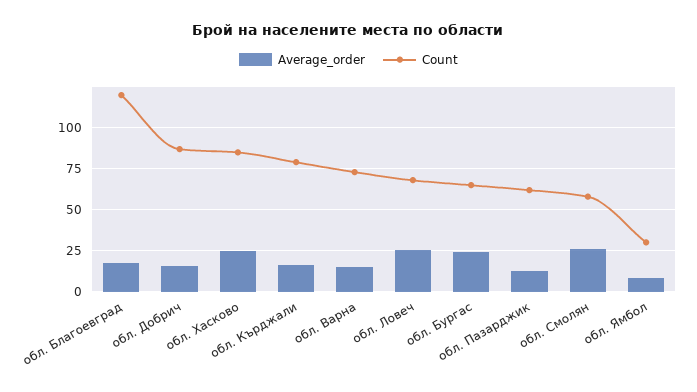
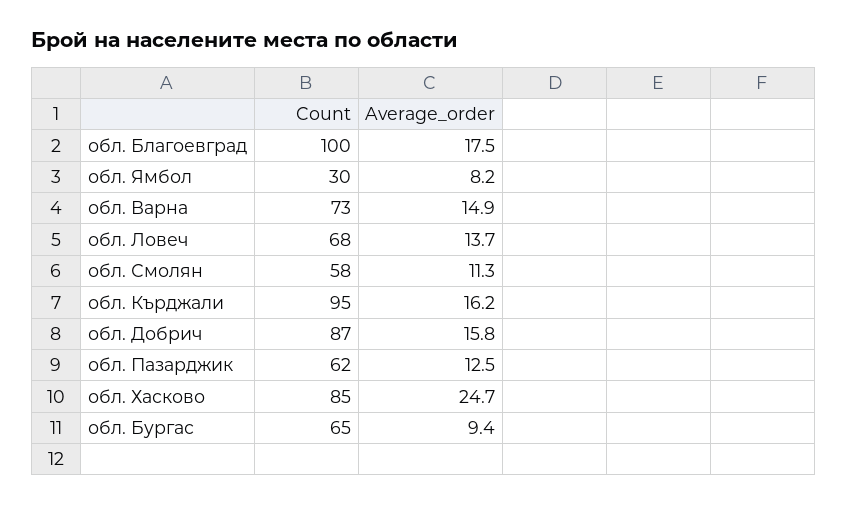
  {
    "Average_order": {
      "обл. Благоевград": 17.5,
      "обл. Добрич": 15.8,
      "обл. Хасково": 24.7,
      "обл. Кърджали": 16.2,
      "обл. Варна": 14.9,
-     "обл. Ловеч": 25,
+     "обл. Ловеч": 13.7,
-     "обл. Бургас": 25,
+     "обл. Бургас": 9.4,
      "обл. Пазарджик": 12.5,
-     "обл. Смолян": 25,
+     "обл. Смолян": 11.3,
      "обл. Ямбол": 8.2
    },
    "Count": {
-     "обл. Благоевград": 120,
+     "обл. Благоевград": 100,
      "обл. Добрич": 87,
      "обл. Хасково": 85,
-     "обл. Кърджали": 80,
+     "обл. Кърджали": 95,
      "обл. Варна": 73,
      "обл. Ловеч": 68,
      "обл. Бургас": 65,
      "обл. Пазарджик": 62,
      "обл. Смолян": 58,
      "обл. Ямбол": 30
    }
  }

